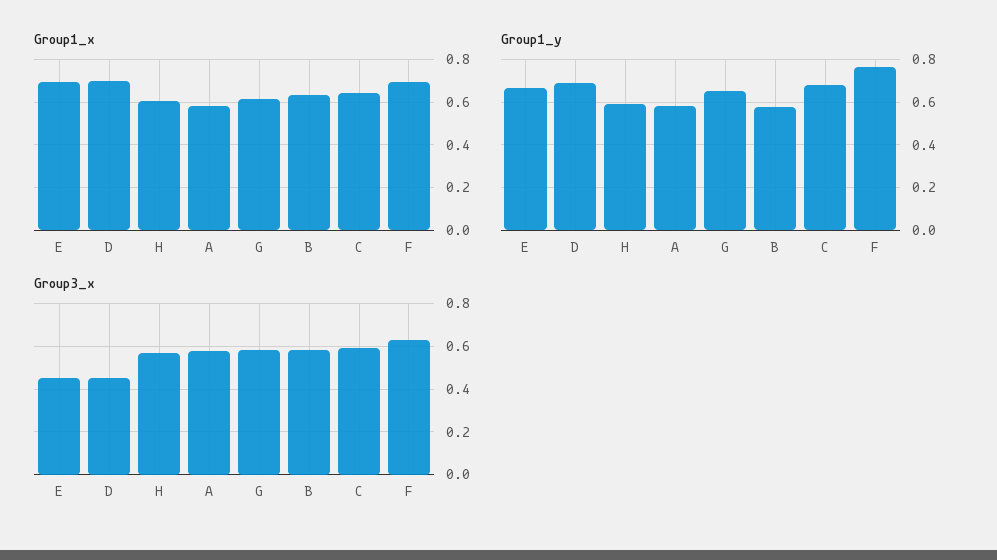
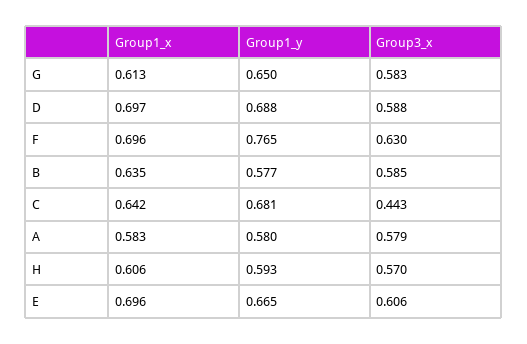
  {
    "Group1_x": {
      "E": 0.696,
      "D": 0.697,
      "H": 0.606,
      "A": 0.583,
      "G": 0.613,
      "B": 0.635,
      "C": 0.642,
      "F": 0.696
    },
    "Group1_y": {
      "E": 0.665,
      "D": 0.688,
      "H": 0.593,
      "A": 0.58,
      "G": 0.65,
      "B": 0.577,
      "C": 0.681,
      "F": 0.765
    },
    "Group3_x": {
-     "E": 0.45,
+     "E": 0.606,
-     "D": 0.45,
+     "D": 0.588,
      "H": 0.57,
      "A": 0.579,
      "G": 0.583,
      "B": 0.585,
-     "C": 0.6,
+     "C": 0.443,
      "F": 0.63
    }
  }

